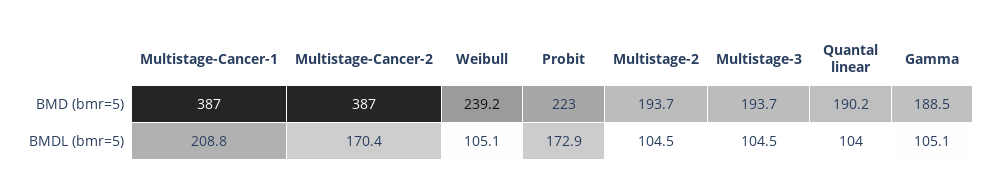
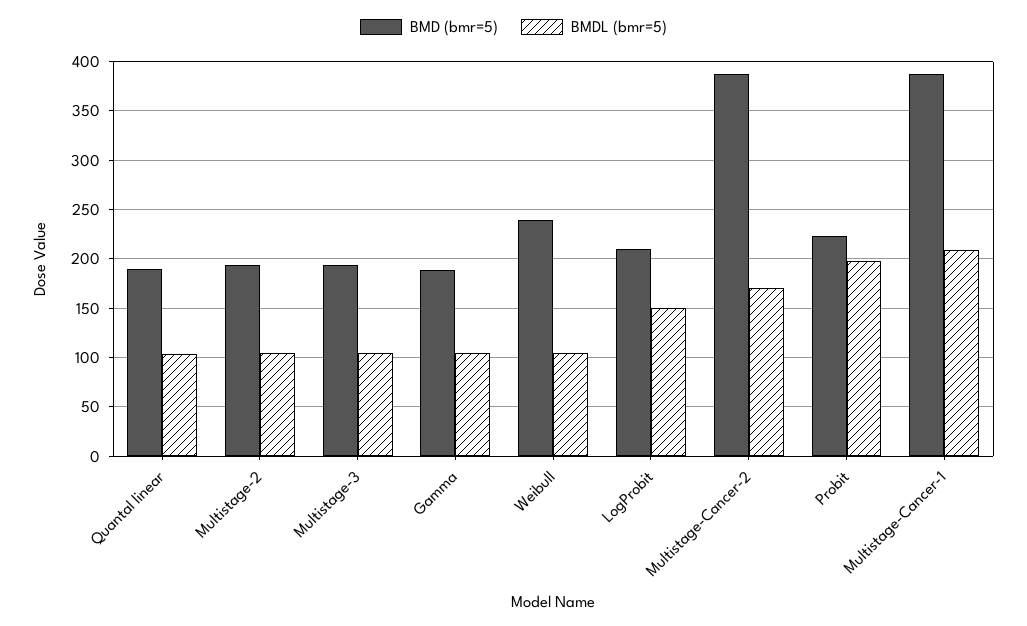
  {
    "BMD (bmr=5)": {
      "Multistage-Cancer-1": 387,
      "Multistage-Cancer-2": 387,
      "Weibull": 239.2,
      "Probit": 223,
      "Multistage-2": 193.7,
      "Multistage-3": 193.7,
      "Quantal linear": 190.2,
-     "Gamma": 188.5
+     "Gamma": 188.5,
+     "LogProbit": 210
    },
    "BMDL (bmr=5)": {
      "Multistage-Cancer-1": 208.8,
      "Multistage-Cancer-2": 170.4,
      "Weibull": 105.1,
-     "Probit": 172.9,
+     "Probit": 200,
      "Multistage-2": 104.5,
      "Multistage-3": 104.5,
      "Quantal linear": 104,
-     "Gamma": 105.1
+     "Gamma": 105.1,
+     "LogProbit": 150
    }
  }

